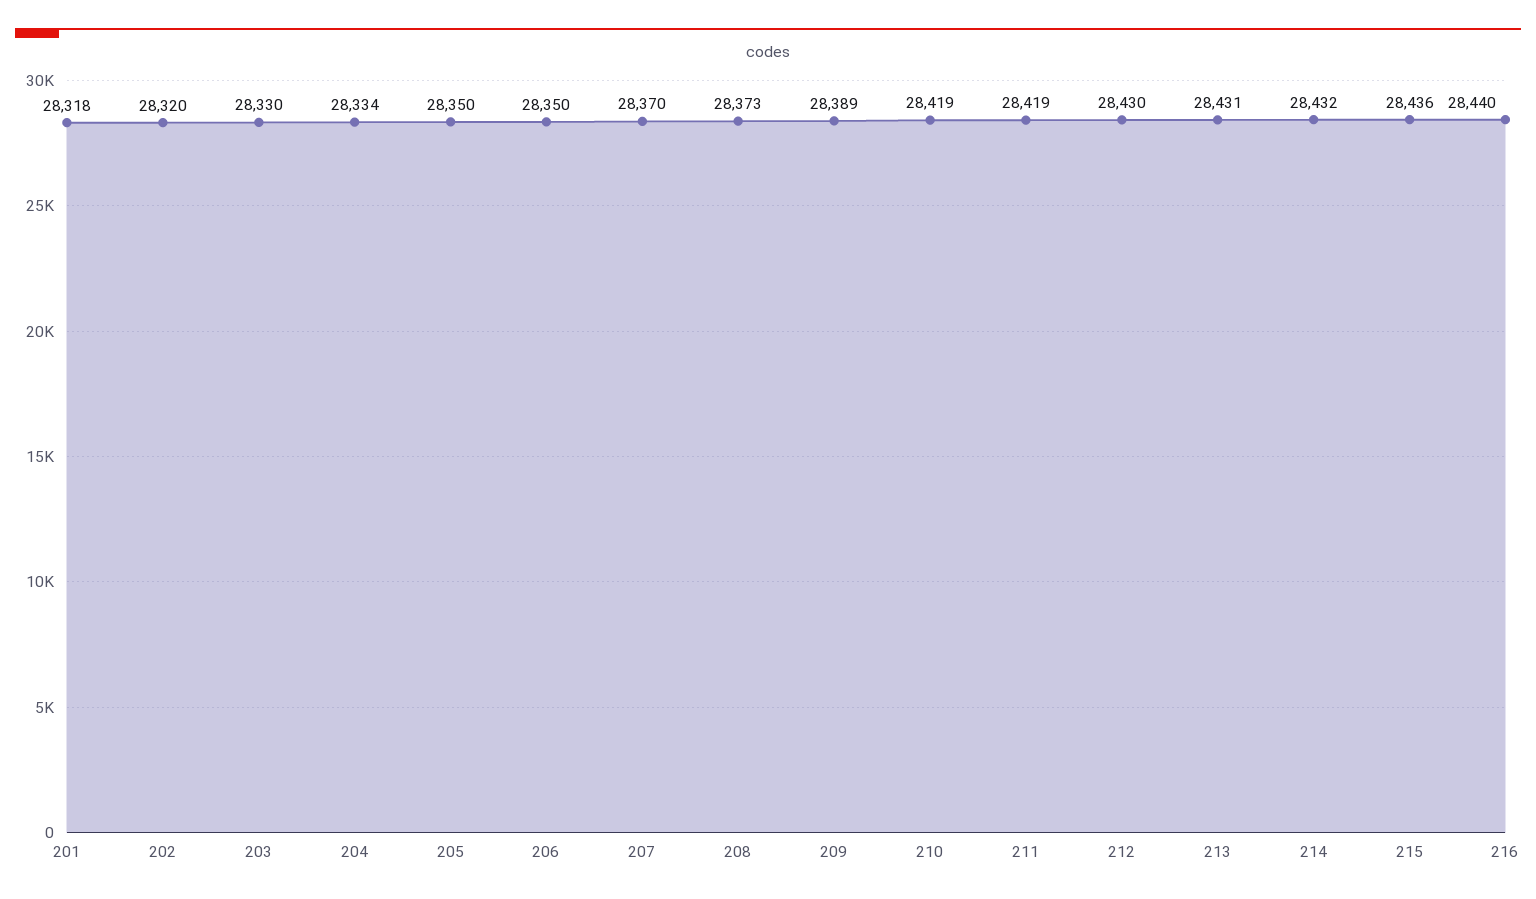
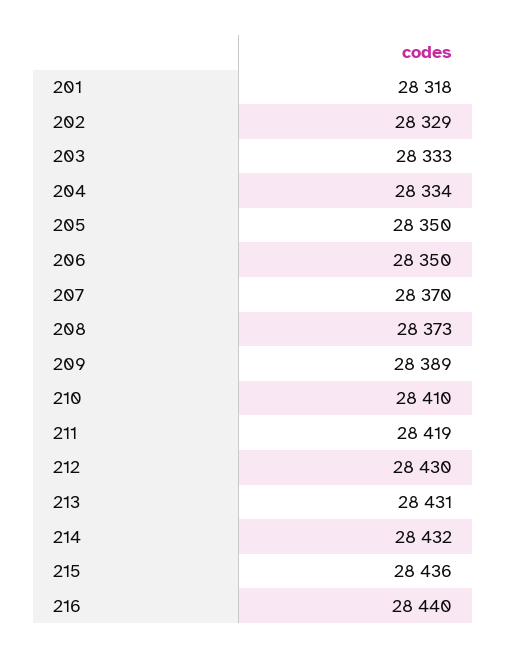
  {
    "201": 28318,
-   "202": 28320,
+   "202": 28329,
-   "203": 28330,
+   "203": 28333,
    "204": 28334,
    "205": 28350,
    "206": 28350,
    "207": 28370,
    "208": 28373,
    "209": 28389,
-   "210": 28419,
+   "210": 28410,
    "211": 28419,
    "212": 28430,
    "213": 28431,
    "214": 28432,
    "215": 28436,
    "216": 28440
  }

